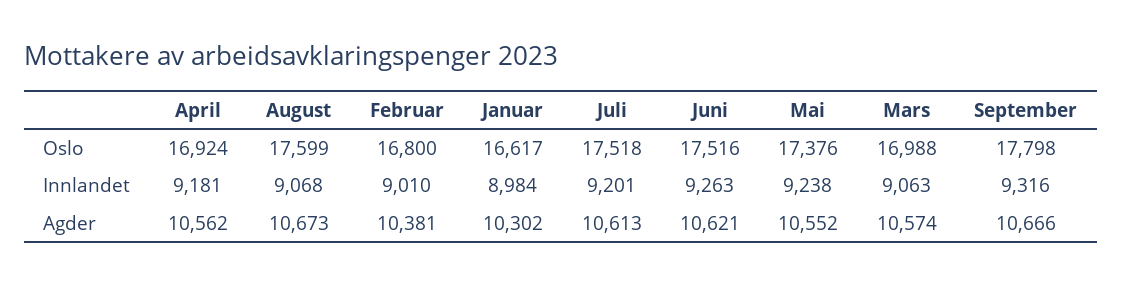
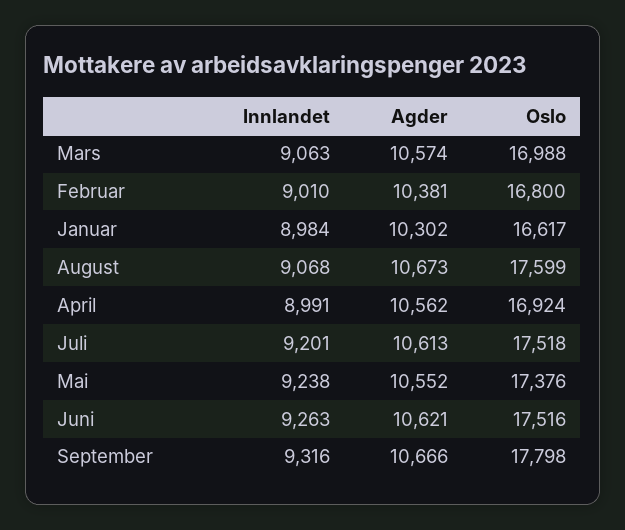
  {
    "April": {
      "Oslo": 16924,
-     "Innlandet": 9181,
+     "Innlandet": 8991,
      "Agder": 10562
    },
    "August": {
      "Oslo": 17599,
      "Innlandet": 9068,
      "Agder": 10673
    },
    "Februar": {
      "Oslo": 16800,
      "Innlandet": 9010,
      "Agder": 10381
    },
    "Januar": {
      "Oslo": 16617,
      "Innlandet": 8984,
      "Agder": 10302
    },
    "Juli": {
      "Oslo": 17518,
      "Innlandet": 9201,
      "Agder": 10613
    },
    "Juni": {
      "Oslo": 17516,
      "Innlandet": 9263,
      "Agder": 10621
    },
    "Mai": {
      "Oslo": 17376,
      "Innlandet": 9238,
      "Agder": 10552
    },
    "Mars": {
      "Oslo": 16988,
      "Innlandet": 9063,
      "Agder": 10574
    },
    "September": {
      "Oslo": 17798,
      "Innlandet": 9316,
      "Agder": 10666
    }
  }

